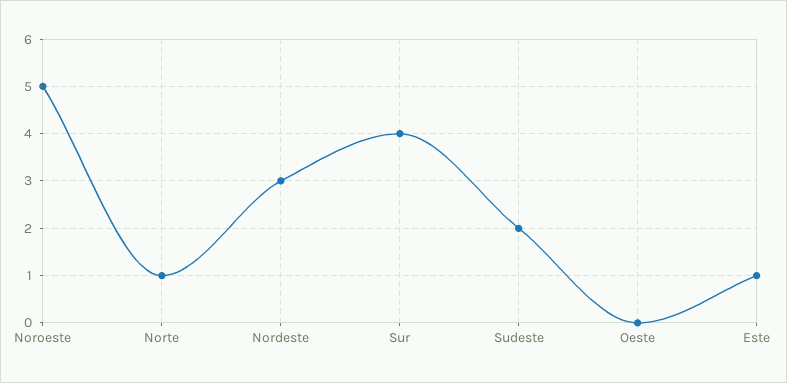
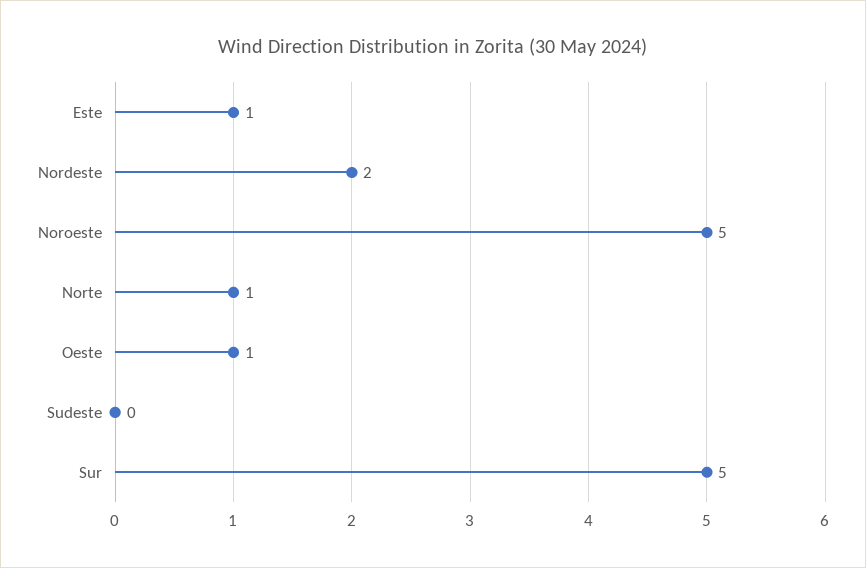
  {
    "Noroeste": 5,
    "Norte": 1,
-   "Nordeste": 3,
+   "Nordeste": 2,
-   "Sur": 4,
+   "Sur": 5,
-   "Sudeste": 2,
+   "Sudeste": 0,
-   "Oeste": 0,
+   "Oeste": 1,
    "Este": 1
  }

